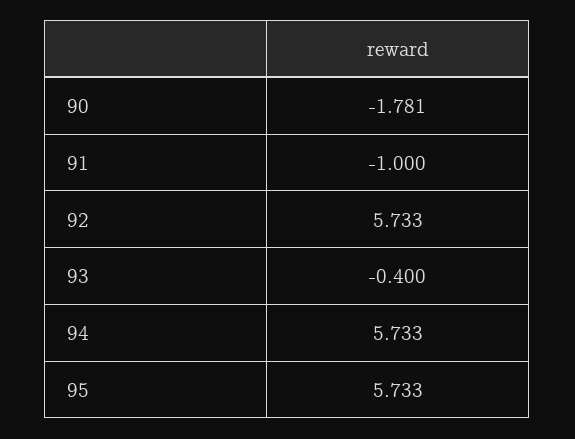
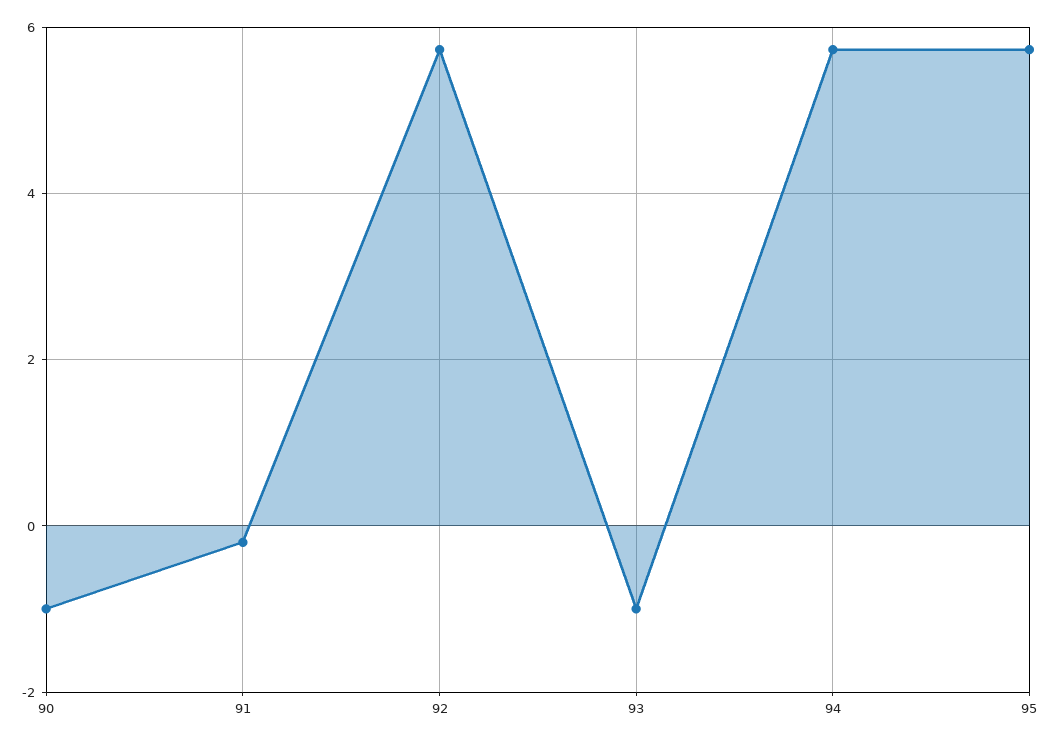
  {
-   "90": -1.781,
+   "90": -1,
-   "91": -1,
+   "91": -0.2,
    "92": 5.733,
-   "93": -0.4,
+   "93": -1,
    "94": 5.733,
    "95": 5.733
  }

